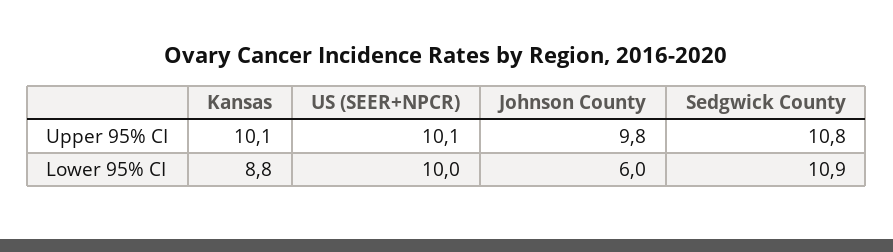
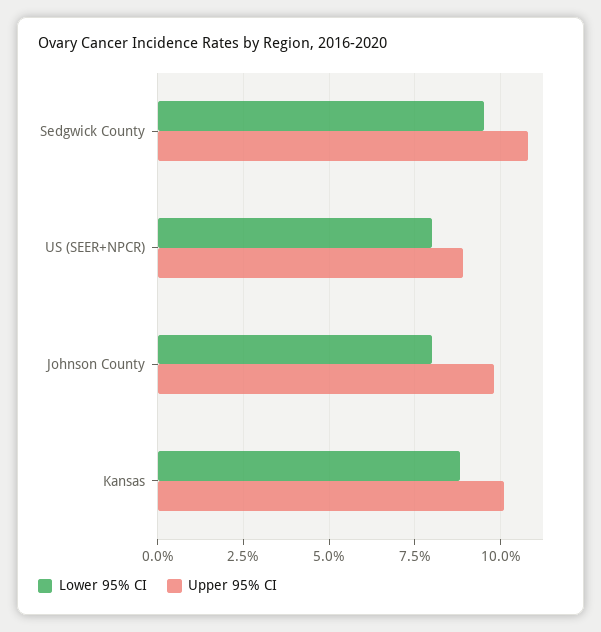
  {
    "Upper 95% CI": {
      "Kansas": 10.1,
-     "US (SEER+NPCR)": 10.1,
+     "US (SEER+NPCR)": 9,
      "Johnson County": 9.8,
      "Sedgwick County": 10.8
    },
    "Lower 95% CI": {
      "Kansas": 8.8,
-     "US (SEER+NPCR)": 10,
+     "US (SEER+NPCR)": 8,
-     "Johnson County": 6,
+     "Johnson County": 8,
-     "Sedgwick County": 10.9
+     "Sedgwick County": 9.5
    }
  }

